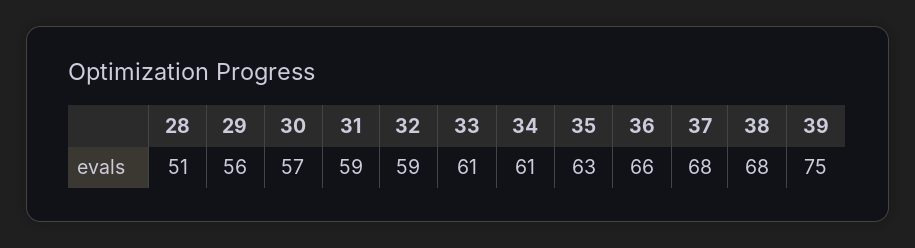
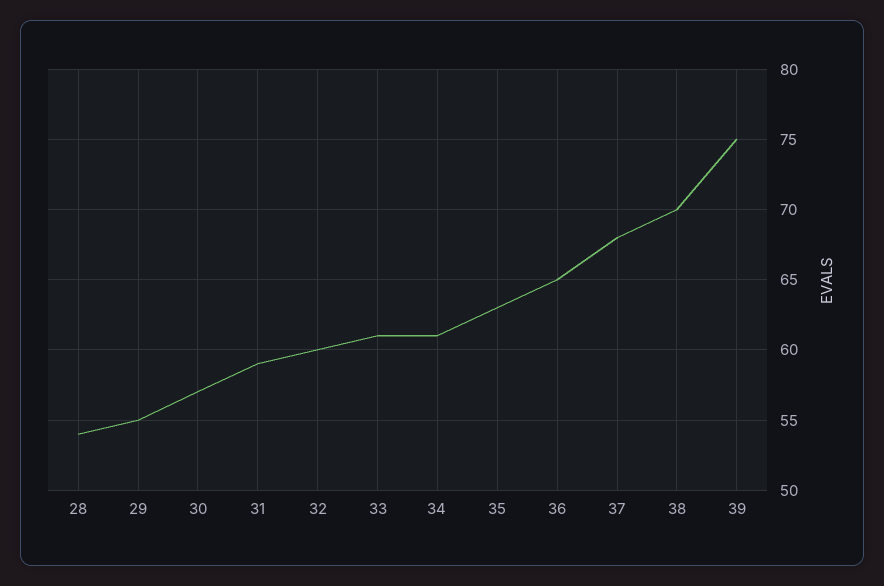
  {
-   "28": 51,
+   "28": 54,
-   "29": 56,
+   "29": 55,
    "30": 57,
    "31": 59,
-   "32": 59,
+   "32": 60,
    "33": 61,
    "34": 61,
    "35": 63,
-   "36": 66,
+   "36": 65,
    "37": 68,
-   "38": 68,
+   "38": 70,
    "39": 75
  }

